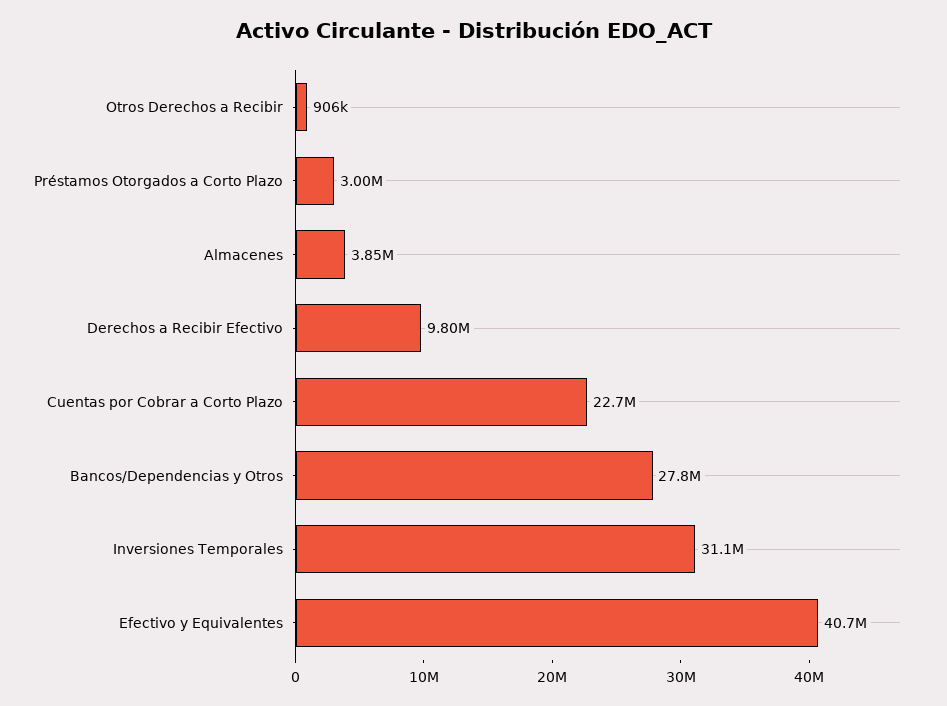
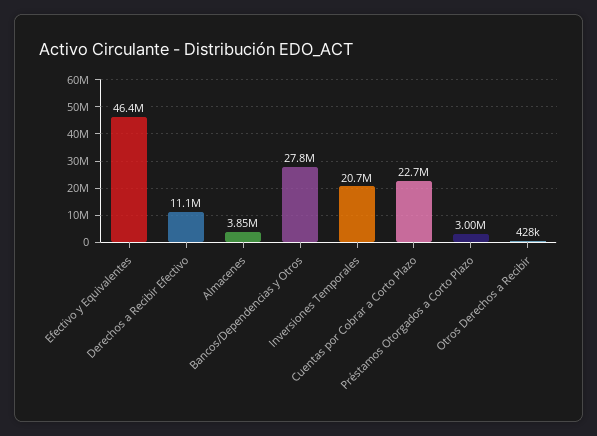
  {
-   "Otros Derechos a Recibir": 906000,
+   "Otros Derechos a Recibir": 428000,
    "Préstamos Otorgados a Corto Plazo": 3000000,
    "Almacenes": 3850000,
-   "Derechos a Recibir Efectivo": 9800000,
+   "Derechos a Recibir Efectivo": 11100000,
    "Cuentas por Cobrar a Corto Plazo": 22700000,
    "Bancos/Dependencias y Otros": 27800000,
-   "Inversiones Temporales": 31100000,
+   "Inversiones Temporales": 20700000,
-   "Efectivo y Equivalentes": 40700000
+   "Efectivo y Equivalentes": 46400000
  }

